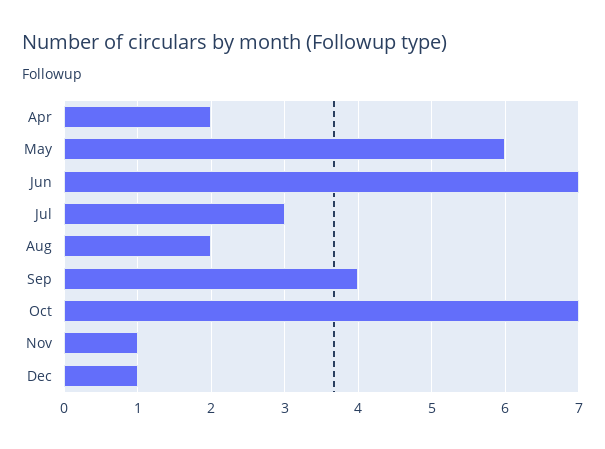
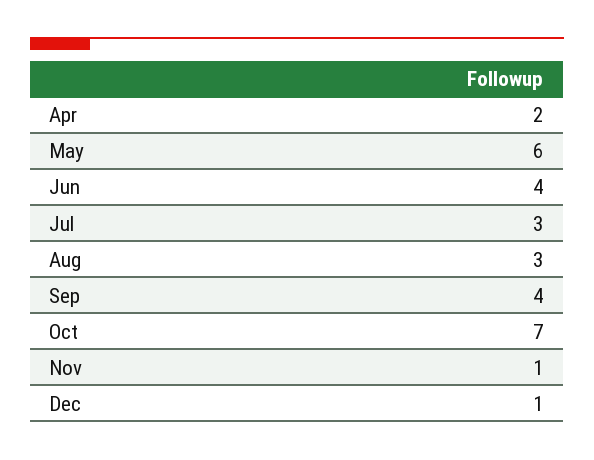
  {
    "Apr": 2,
    "May": 6,
-   "Jun": 7,
+   "Jun": 4,
    "Jul": 3,
-   "Aug": 2,
+   "Aug": 3,
    "Sep": 4,
    "Oct": 7,
    "Nov": 1,
    "Dec": 1
  }

